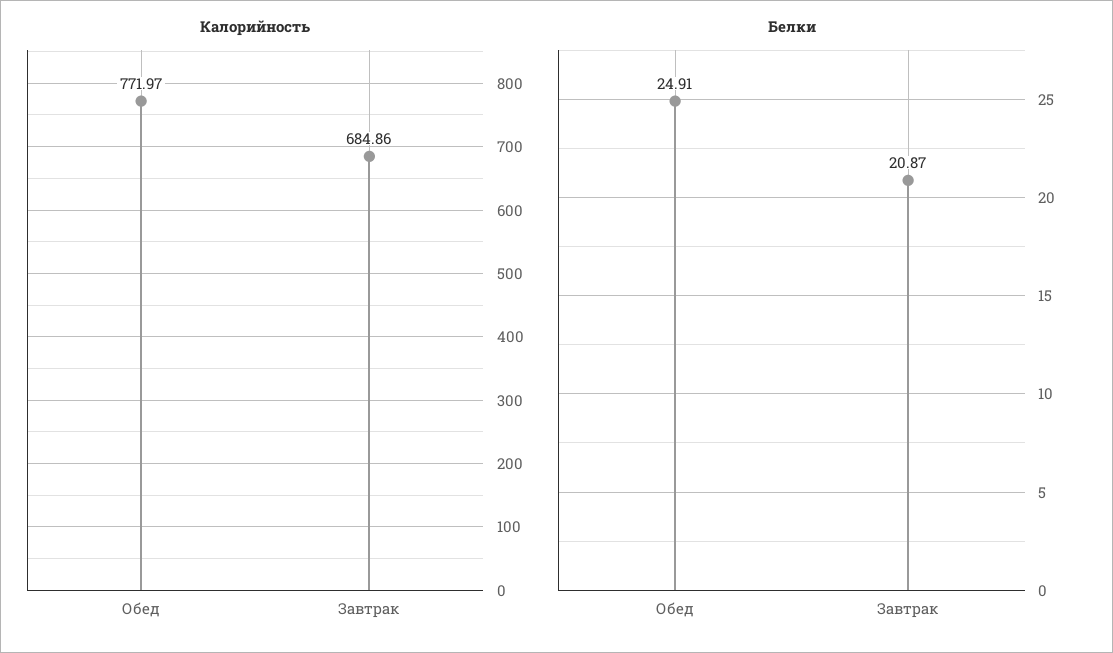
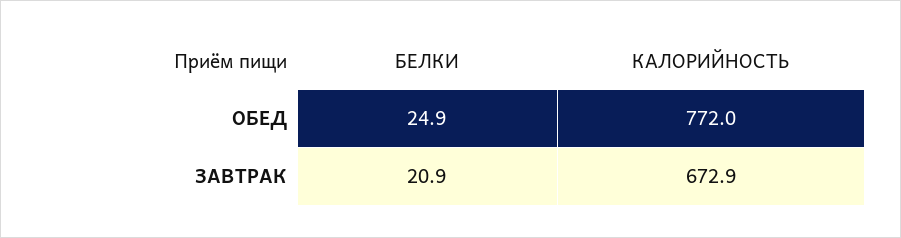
  {
    "Калорийность": {
      "Обед": 771.97,
-     "Завтрак": 684.86
+     "Завтрак": 672.9
    },
    "Белки": {
      "Обед": 24.91,
      "Завтрак": 20.87
    }
  }

